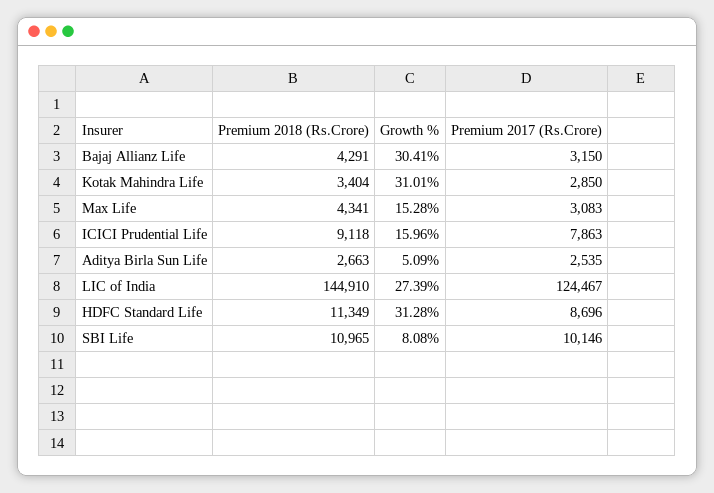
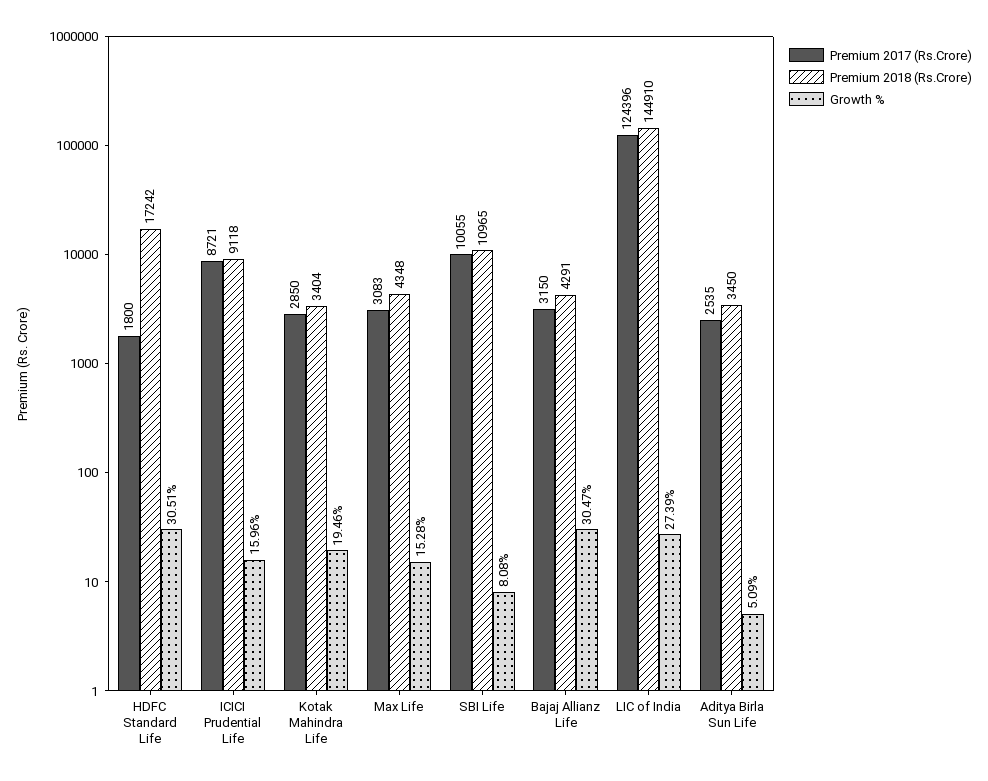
  {
    "Premium 2018 (Rs.Crore)": {
      "Bajaj Allianz Life": 4291,
      "Kotak Mahindra Life": 3404,
-     "Max Life": 4341,
+     "Max Life": 4348,
      "ICICI Prudential Life": 9118,
-     "Aditya Birla Sun Life": 2663,
+     "Aditya Birla Sun Life": 3450,
      "LIC of India": 144910,
-     "HDFC Standard Life": 11349,
+     "HDFC Standard Life": 17242,
      "SBI Life": 10965
    },
    "Growth %": {
-     "Bajaj Allianz Life": 30.41,
+     "Bajaj Allianz Life": 30.47,
-     "Kotak Mahindra Life": 31.01,
+     "Kotak Mahindra Life": 19.46,
      "Max Life": 15.28,
      "ICICI Prudential Life": 15.96,
      "Aditya Birla Sun Life": 5.09,
      "LIC of India": 27.39,
-     "HDFC Standard Life": 31.28,
+     "HDFC Standard Life": 30.51,
      "SBI Life": 8.08
    },
    "Premium 2017 (Rs.Crore)": {
      "Bajaj Allianz Life": 3150,
      "Kotak Mahindra Life": 2850,
      "Max Life": 3083,
-     "ICICI Prudential Life": 7863,
+     "ICICI Prudential Life": 8721,
      "Aditya Birla Sun Life": 2535,
-     "LIC of India": 124467,
+     "LIC of India": 124396,
-     "HDFC Standard Life": 8696,
+     "HDFC Standard Life": 1800,
-     "SBI Life": 10146
+     "SBI Life": 10055
    }
  }

